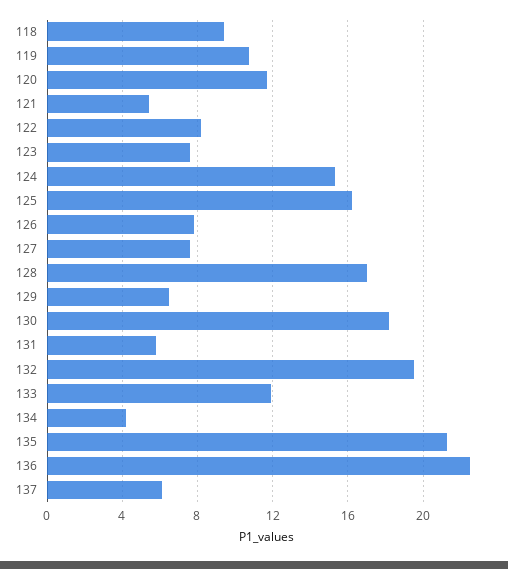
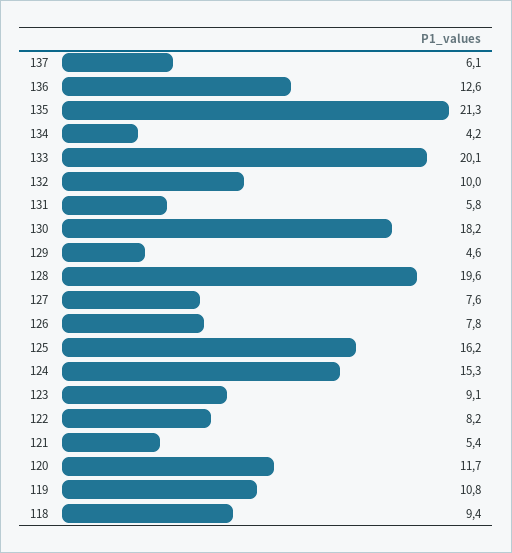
  {
    "118": 9.4,
    "119": 10.8,
    "120": 11.7,
    "121": 5.4,
    "122": 8.2,
-   "123": 7.5,
+   "123": 9.1,
    "124": 15.3,
    "125": 16.2,
    "126": 7.8,
    "127": 7.6,
-   "128": 17,
+   "128": 19.6,
-   "129": 6.5,
+   "129": 4.6,
    "130": 18.2,
    "131": 5.8,
-   "132": 19.5,
+   "132": 10,
-   "133": 12,
+   "133": 20.1,
    "134": 4.2,
    "135": 21.3,
-   "136": 22.5,
+   "136": 12.6,
    "137": 6.1
  }

